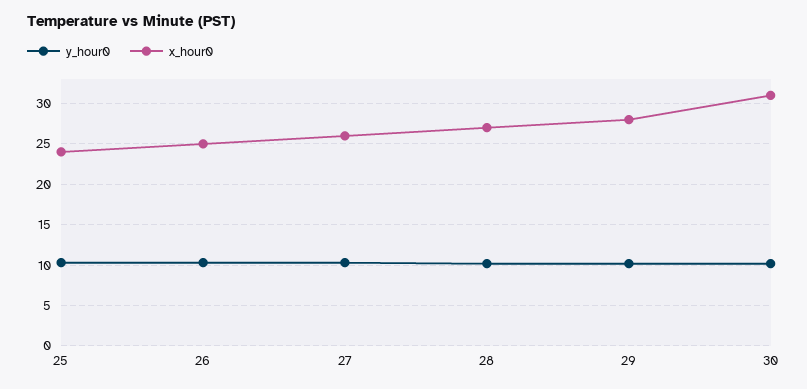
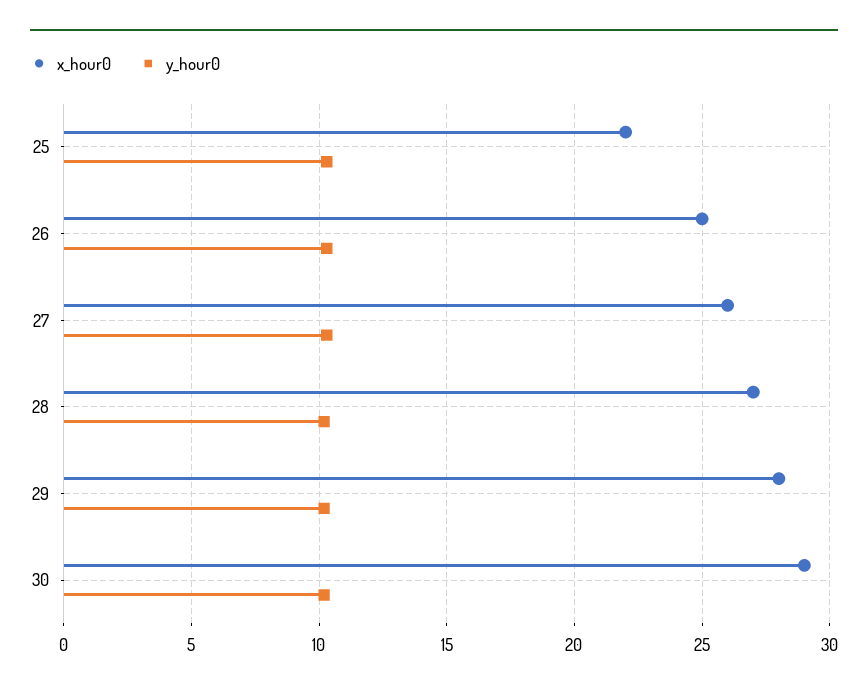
  {
    "y_hour0": {
      "25": 10.5,
      "26": 10.5,
      "27": 10.5,
      "28": 10,
      "29": 10,
      "30": 10
    },
    "x_hour0": {
-     "25": 24,
+     "25": 22,
      "26": 25,
      "27": 26,
      "28": 27,
      "29": 28,
-     "30": 31
+     "30": 29
    }
  }

